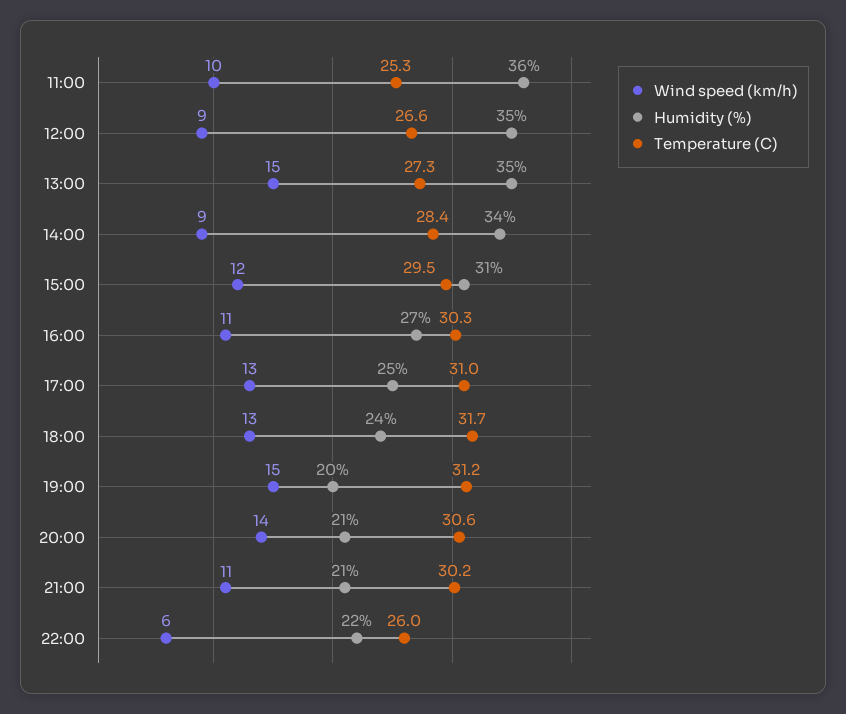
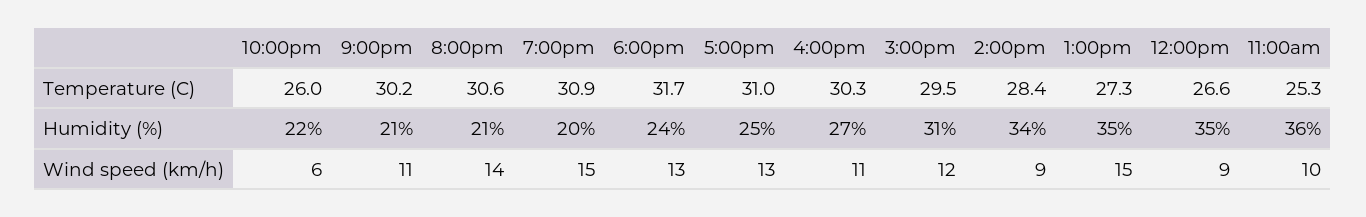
  {
    "Wind speed (km/h)": {
      "11:00": 10,
      "12:00": 9,
      "13:00": 15,
      "14:00": 9,
      "15:00": 12,
      "16:00": 11,
      "17:00": 13,
      "18:00": 13,
      "19:00": 15,
      "20:00": 14,
      "21:00": 11,
      "22:00": 6
    },
    "Humidity (%)": {
      "11:00": 36,
      "12:00": 35,
      "13:00": 35,
      "14:00": 34,
      "15:00": 31,
      "16:00": 27,
      "17:00": 25,
      "18:00": 24,
      "19:00": 20,
      "20:00": 21,
      "21:00": 21,
      "22:00": 22
    },
    "Temperature (C)": {
      "11:00": 25.3,
      "12:00": 26.6,
      "13:00": 27.3,
      "14:00": 28.4,
      "15:00": 29.5,
      "16:00": 30.3,
      "17:00": 31,
      "18:00": 31.7,
-     "19:00": 31.2,
+     "19:00": 30.9,
      "20:00": 30.6,
      "21:00": 30.2,
      "22:00": 26
    }
  }

